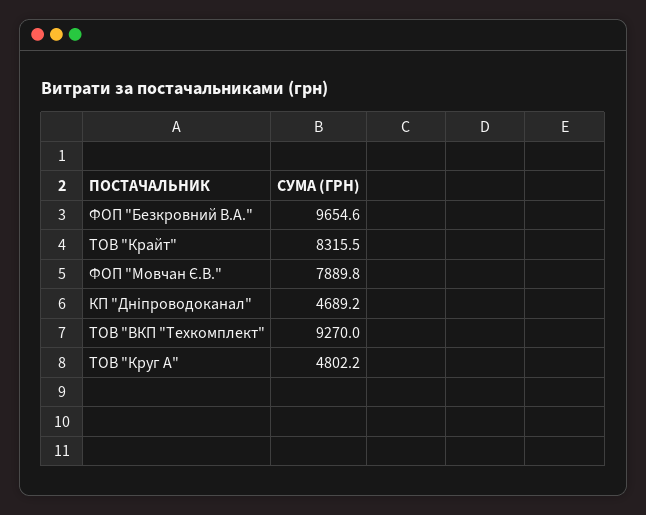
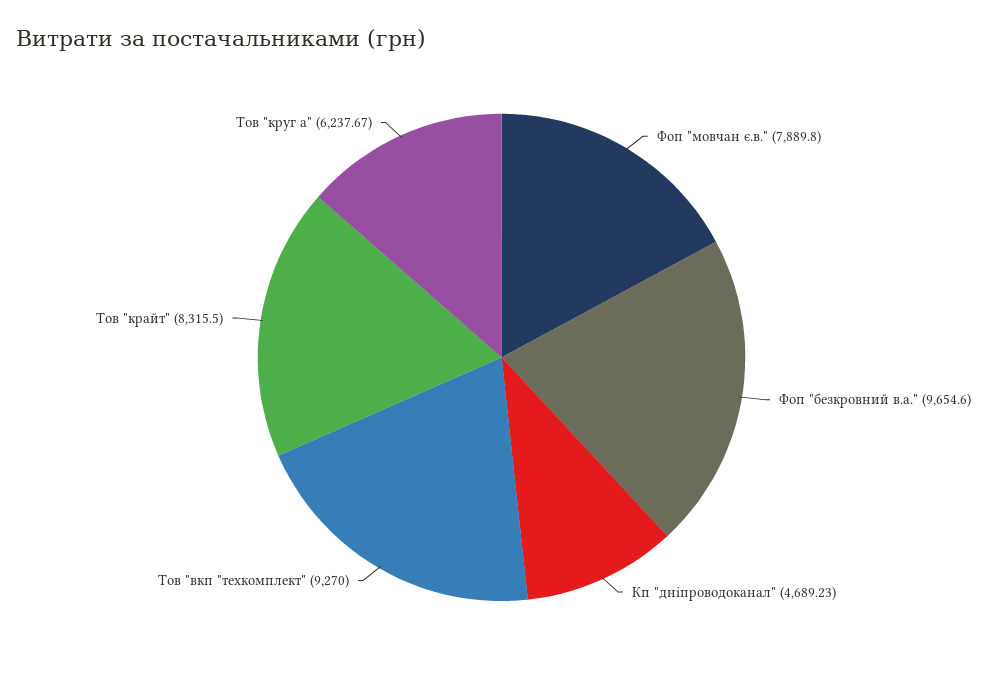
  {
    "ФОП \"Безкровний В.А.\"": 9654.6,
    "ТОВ \"Крайт\"": 8315.5,
    "ФОП \"Мовчан Є.В.\"": 7889.8,
    "КП \"Дніпроводоканал\"": 4689.23,
    "ТОВ \"ВКП \"Техкомплект\"": 9270,
-   "ТОВ \"Круг А\"": 4802.2
+   "ТОВ \"Круг А\"": 6237.67
  }

